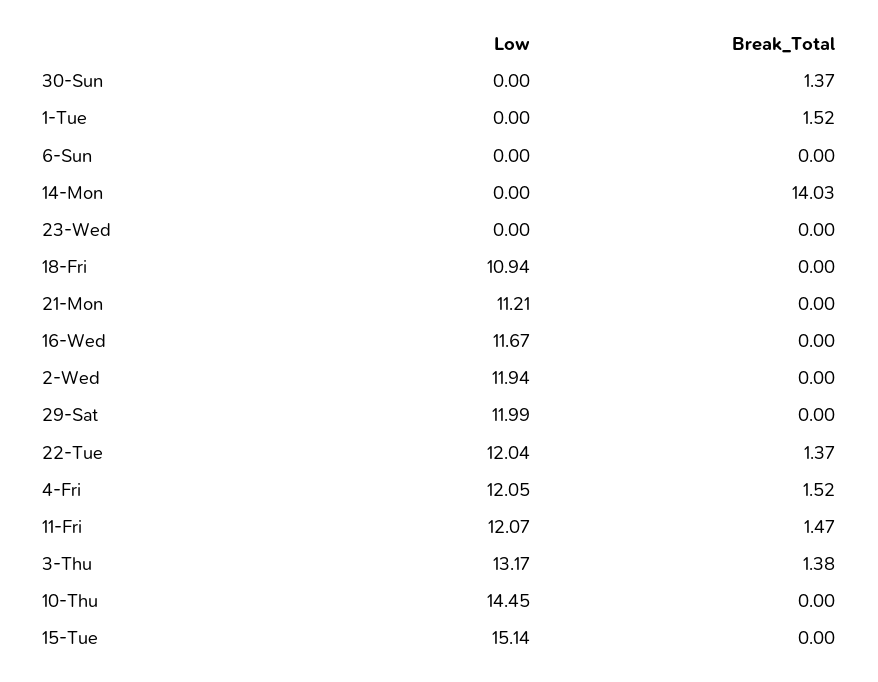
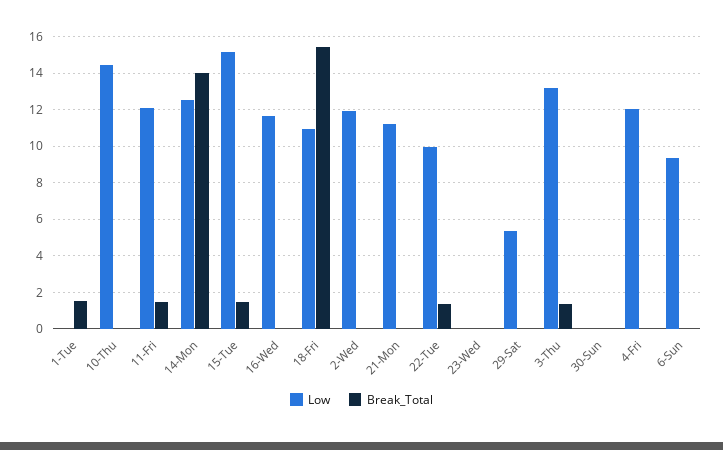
  {
    "Low": {
      "30-Sun": 0,
      "1-Tue": 0,
-     "6-Sun": 0,
+     "6-Sun": 9.5,
-     "14-Mon": 0,
+     "14-Mon": 12.5,
      "23-Wed": 0,
      "18-Fri": 10.94,
      "21-Mon": 11.21,
      "16-Wed": 11.67,
      "2-Wed": 11.94,
-     "29-Sat": 11.99,
+     "29-Sat": 5.5,
-     "22-Tue": 12.04,
+     "22-Tue": 10,
      "4-Fri": 12.05,
      "11-Fri": 12.07,
      "3-Thu": 13.17,
      "10-Thu": 14.45,
      "15-Tue": 15.14
    },
    "Break_Total": {
-     "30-Sun": 1.37,
+     "30-Sun": 0,
      "1-Tue": 1.52,
      "6-Sun": 0,
      "14-Mon": 14.03,
      "23-Wed": 0,
-     "18-Fri": 0,
+     "18-Fri": 15.5,
      "21-Mon": 0,
      "16-Wed": 0,
      "2-Wed": 0,
      "29-Sat": 0,
      "22-Tue": 1.37,
-     "4-Fri": 1.52,
+     "4-Fri": 0,
      "11-Fri": 1.47,
      "3-Thu": 1.38,
      "10-Thu": 0,
-     "15-Tue": 0
+     "15-Tue": 1.5
    }
  }

